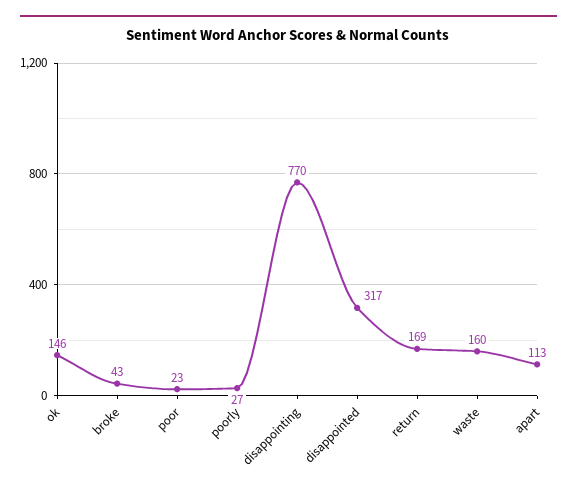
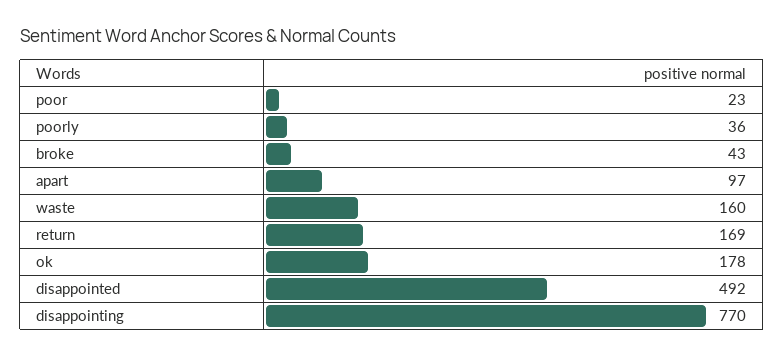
  {
-   "ok": 146,
+   "ok": 178,
    "broke": 43,
    "poor": 23,
-   "poorly": 27,
+   "poorly": 36,
    "disappointing": 770,
-   "disappointed": 317,
+   "disappointed": 492,
    "return": 169,
    "waste": 160,
-   "apart": 113
+   "apart": 97
  }

